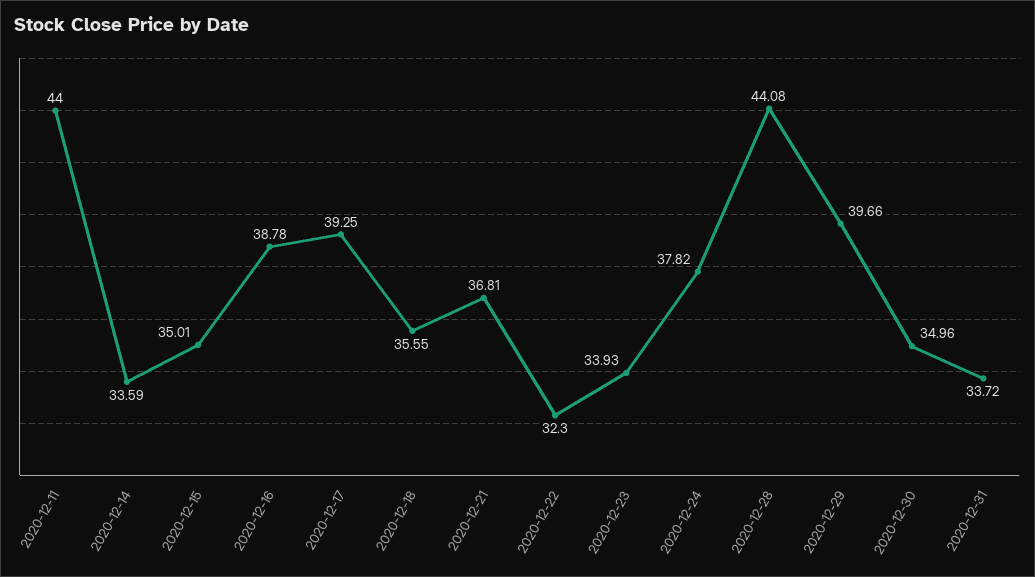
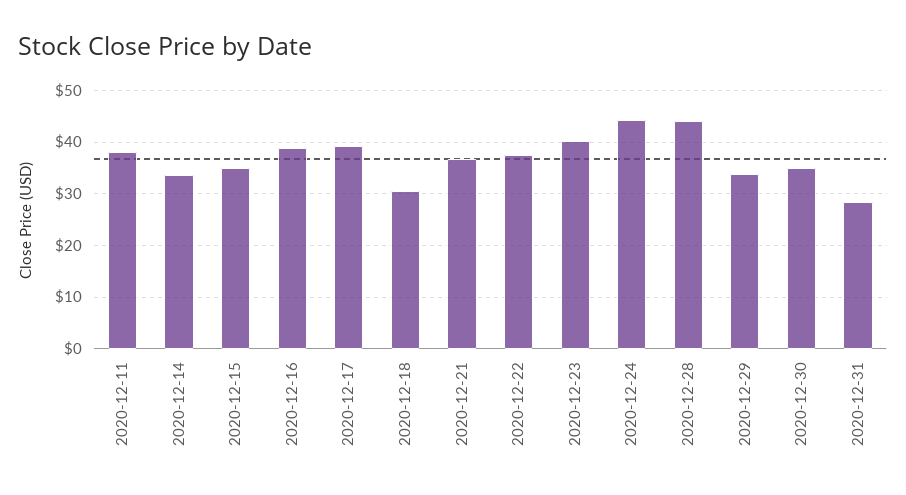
  {
-   "2020-12-11": 44,
+   "2020-12-11": 38,
    "2020-12-14": 33.59,
    "2020-12-15": 35.01,
    "2020-12-16": 38.78,
    "2020-12-17": 39.25,
-   "2020-12-18": 35.55,
+   "2020-12-18": 30,
    "2020-12-21": 36.81,
-   "2020-12-22": 32.3,
+   "2020-12-22": 38,
-   "2020-12-23": 33.93,
+   "2020-12-23": 40,
-   "2020-12-24": 37.82,
+   "2020-12-24": 44,
    "2020-12-28": 44.08,
-   "2020-12-29": 39.66,
+   "2020-12-29": 34,
    "2020-12-30": 34.96,
-   "2020-12-31": 33.72
+   "2020-12-31": 28
  }

